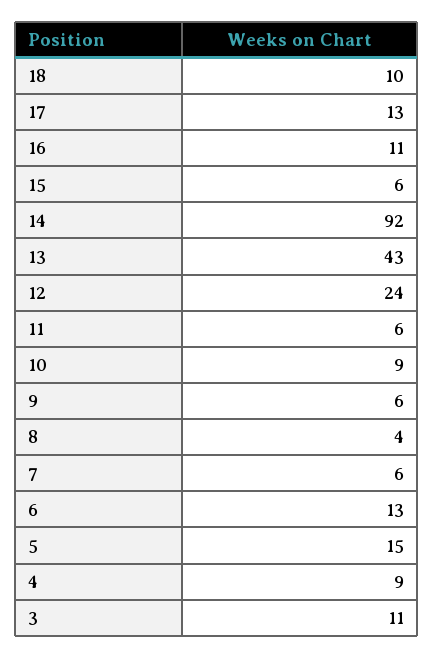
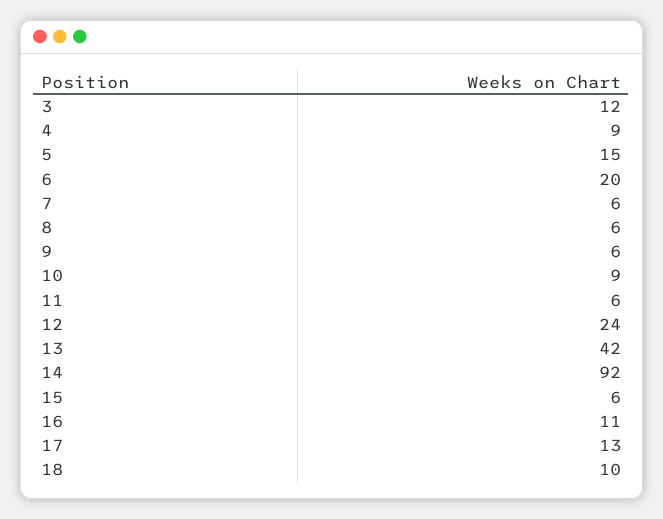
  {
    "18": 10,
    "17": 13,
    "16": 11,
    "15": 6,
    "14": 92,
-   "13": 43,
+   "13": 42,
    "12": 24,
    "11": 6,
    "10": 9,
    "9": 6,
-   "8": 4,
+   "8": 6,
    "7": 6,
-   "6": 13,
+   "6": 20,
    "5": 15,
    "4": 9,
-   "3": 11
+   "3": 12
  }

